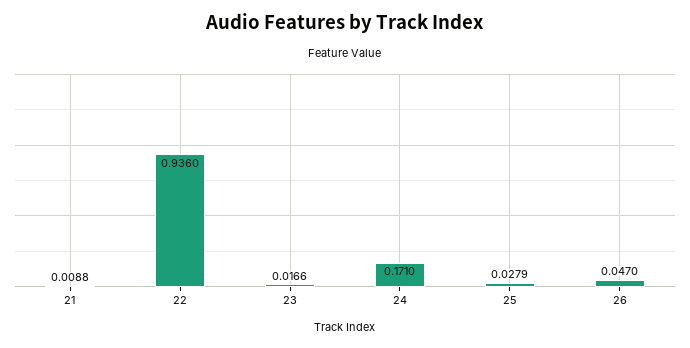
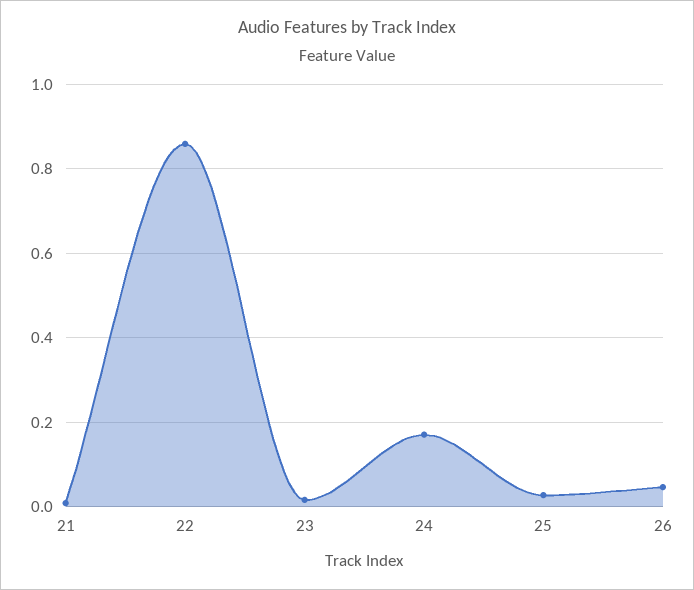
  {
    "21": 0.0088,
-   "22": 0.936,
+   "22": 0.86,
    "23": 0.0166,
    "24": 0.171,
    "25": 0.0279,
    "26": 0.047
  }

